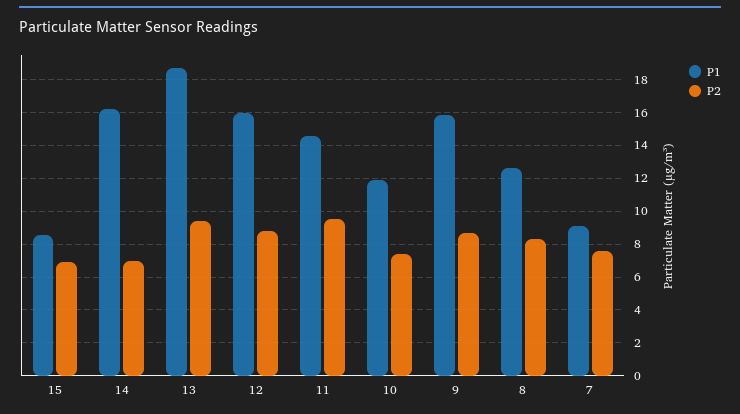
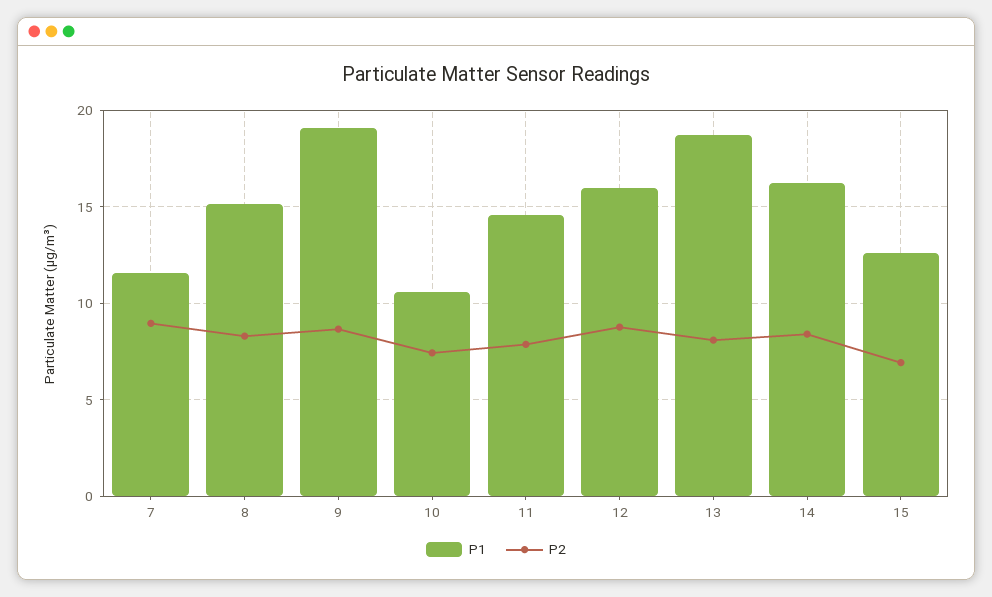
  {
    "P1": {
-     "15": 8.5,
+     "15": 12.5,
      "14": 16,
      "13": 18.5,
      "12": 16,
      "11": 14.5,
-     "10": 12,
+     "10": 10.5,
-     "9": 16,
+     "9": 19,
-     "8": 12.5,
+     "8": 15,
-     "7": 9
+     "7": 11.5
    },
    "P2": {
      "15": 7,
-     "14": 7,
+     "14": 8.5,
-     "13": 9.5,
+     "13": 8,
      "12": 9,
-     "11": 9.5,
+     "11": 8,
      "10": 7.5,
      "9": 8.5,
      "8": 8.5,
-     "7": 7.5
+     "7": 9
    }
  }

